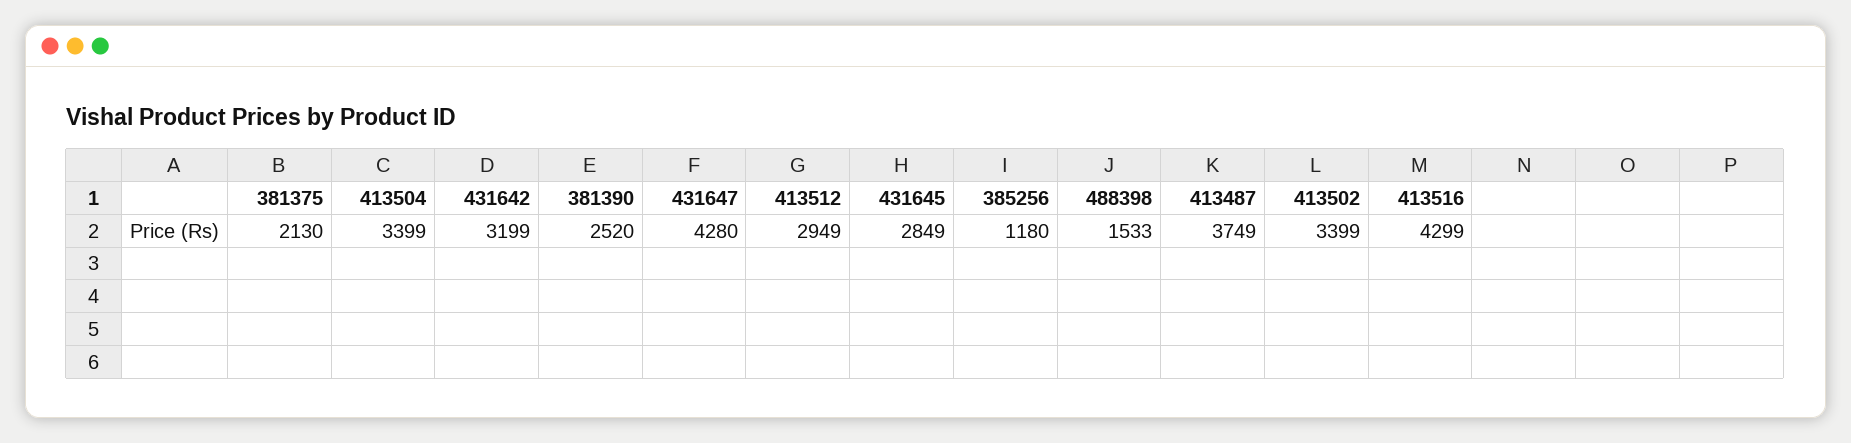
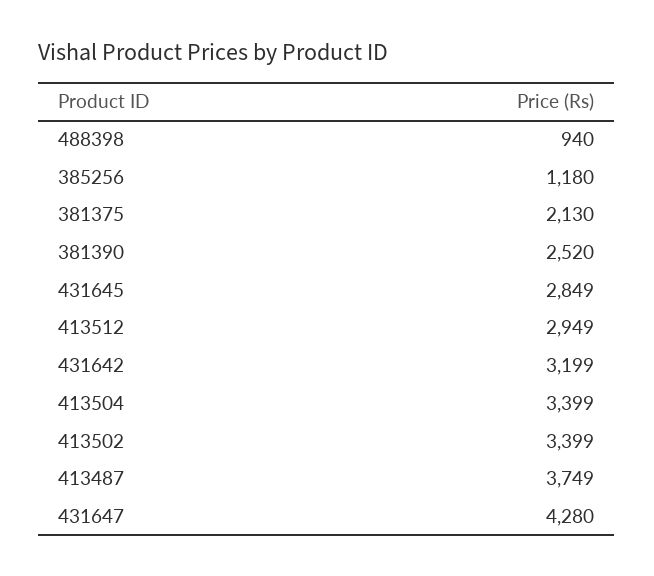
  {
    "381375": 2130,
    "413504": 3399,
    "431642": 3199,
    "381390": 2520,
    "431647": 4280,
    "413512": 2949,
    "431645": 2849,
    "385256": 1180,
-   "488398": 1533,
+   "488398": 940,
    "413487": 3749,
-   "413502": 3399,
+   "413502": 3399
-   "413516": 4299
  }

